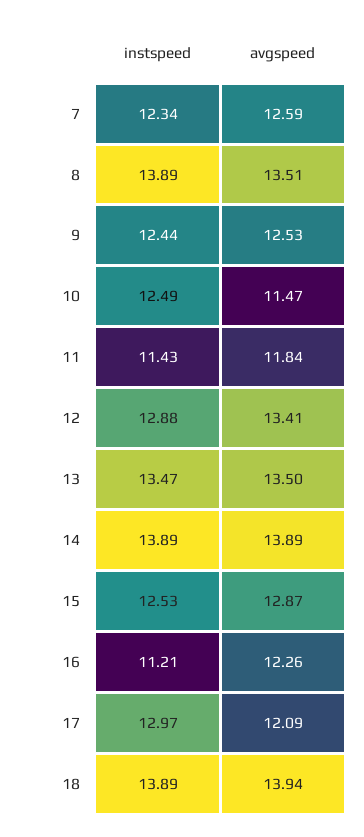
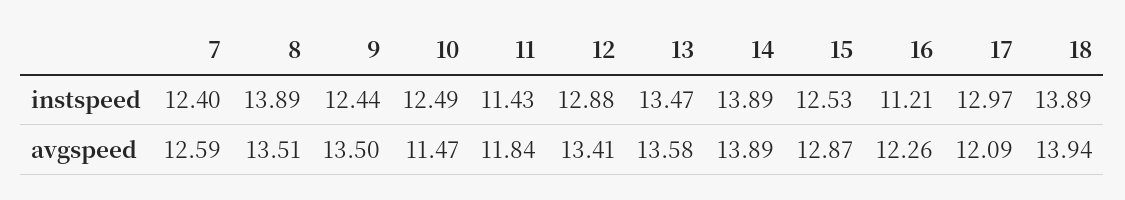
  {
    "instspeed": {
-     "7": 12.34,
+     "7": 12.4,
      "8": 13.89,
      "9": 12.44,
      "10": 12.49,
      "11": 11.43,
      "12": 12.88,
      "13": 13.47,
      "14": 13.89,
      "15": 12.53,
      "16": 11.21,
      "17": 12.97,
      "18": 13.89
    },
    "avgspeed": {
      "7": 12.59,
      "8": 13.51,
-     "9": 12.53,
+     "9": 13.5,
      "10": 11.47,
      "11": 11.84,
      "12": 13.41,
-     "13": 13.5,
+     "13": 13.58,
      "14": 13.89,
      "15": 12.87,
      "16": 12.26,
      "17": 12.09,
      "18": 13.94
    }
  }

